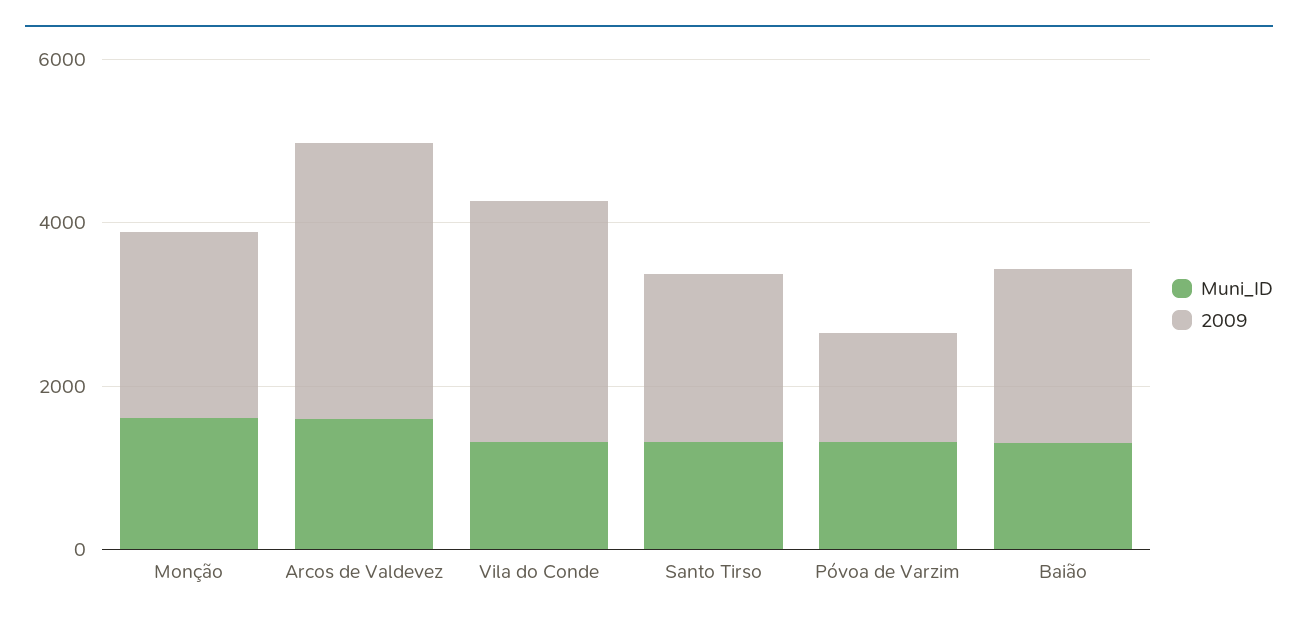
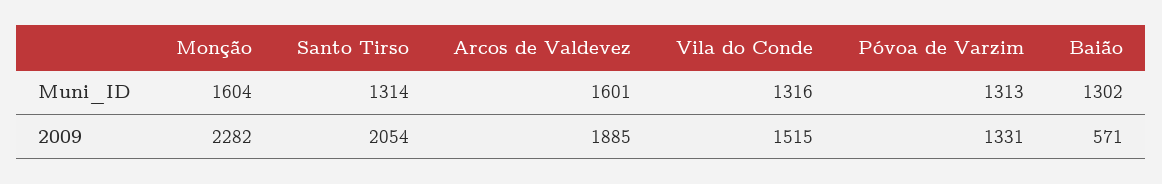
  {
    "Muni_ID": {
      "Monção": 1604,
      "Arcos de Valdevez": 1601,
      "Vila do Conde": 1316,
      "Santo Tirso": 1314,
      "Póvoa de Varzim": 1313,
      "Baião": 1302
    },
    "2009": {
      "Monção": 2282,
-     "Arcos de Valdevez": 3500,
+     "Arcos de Valdevez": 1885,
-     "Vila do Conde": 3000,
+     "Vila do Conde": 1515,
      "Santo Tirso": 2054,
      "Póvoa de Varzim": 1331,
-     "Baião": 2000
+     "Baião": 571
    }
  }

